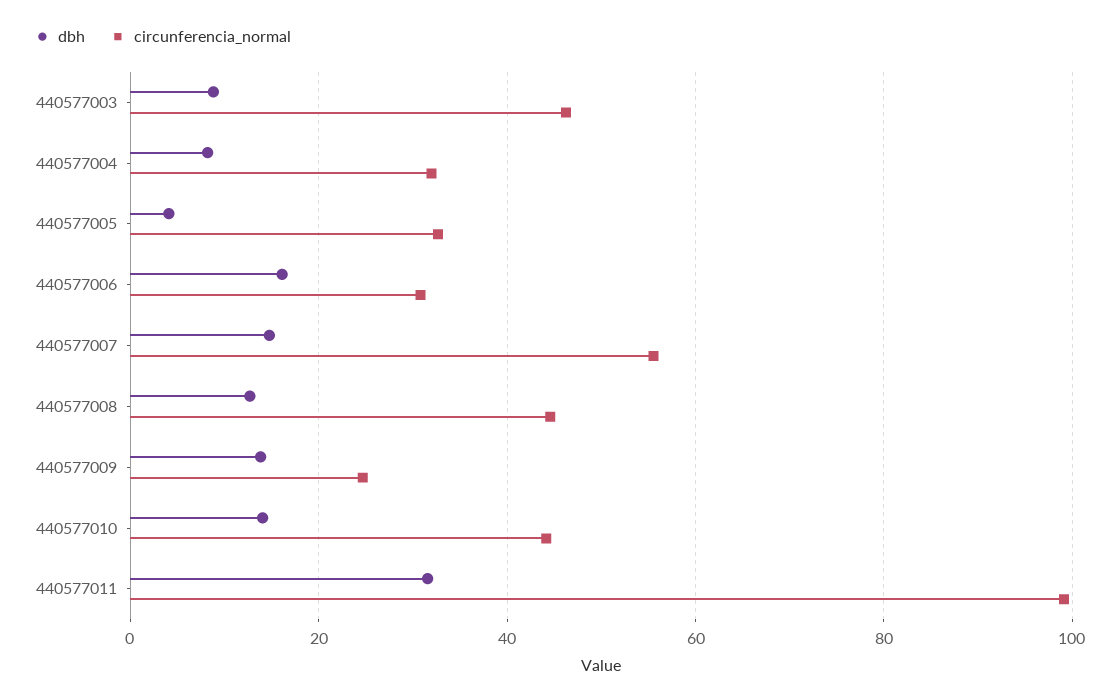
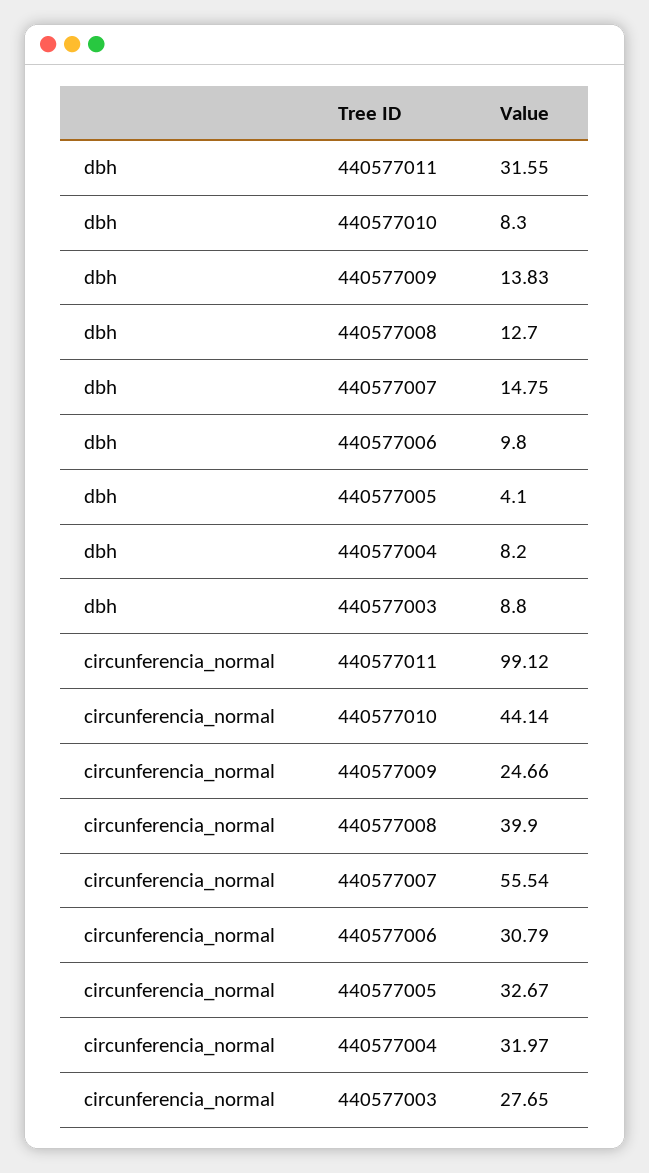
  {
    "dbh": {
      "440577003": 8.8,
      "440577004": 8.2,
      "440577005": 4.1,
-     "440577006": 16,
+     "440577006": 9.8,
      "440577007": 14.75,
      "440577008": 12.7,
      "440577009": 13.83,
-     "440577010": 14,
+     "440577010": 8.3,
      "440577011": 31.55
    },
    "circunferencia_normal": {
-     "440577003": 46,
+     "440577003": 27.65,
      "440577004": 31.97,
      "440577005": 32.67,
      "440577006": 30.79,
      "440577007": 55.54,
-     "440577008": 44,
+     "440577008": 39.9,
      "440577009": 24.66,
      "440577010": 44.14,
      "440577011": 99.12
    }
  }

